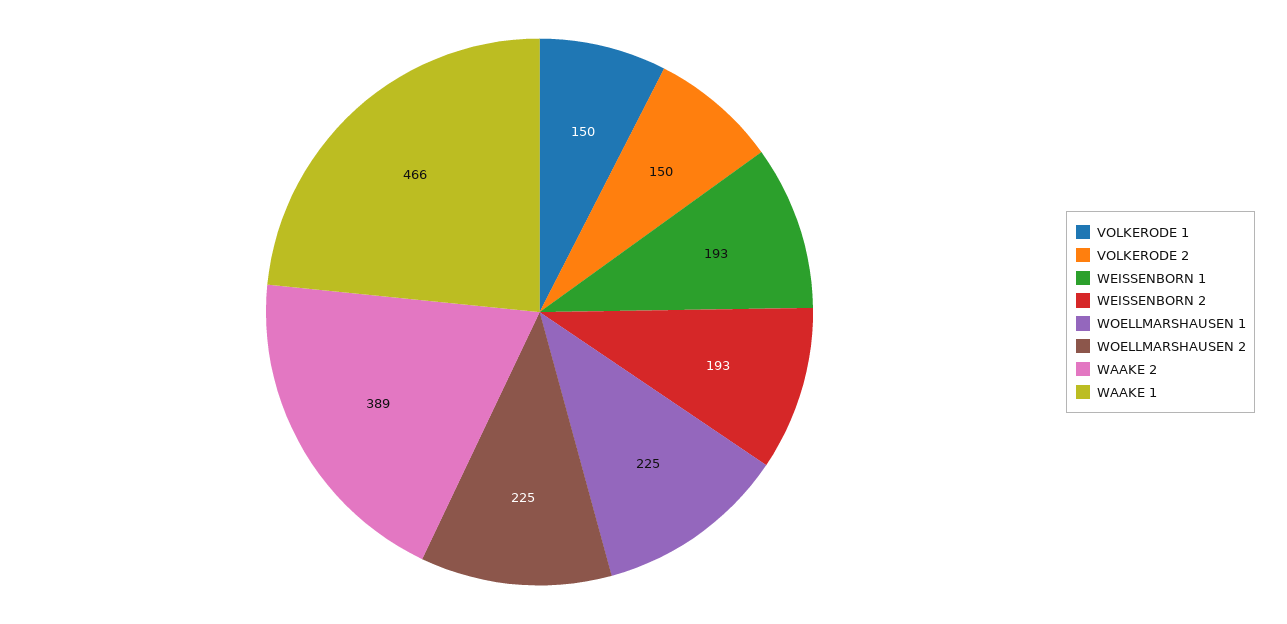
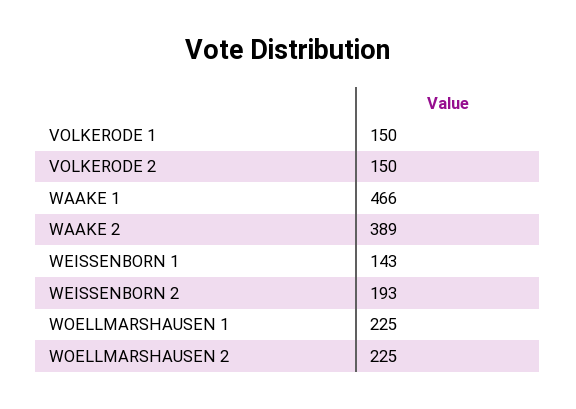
  {
    "VOLKERODE 1": 150,
    "VOLKERODE 2": 150,
-   "WEISSENBORN 1": 193,
+   "WEISSENBORN 1": 143,
    "WEISSENBORN 2": 193,
    "WOELLMARSHAUSEN 1": 225,
    "WOELLMARSHAUSEN 2": 225,
    "WAAKE 2": 389,
    "WAAKE 1": 466
  }

